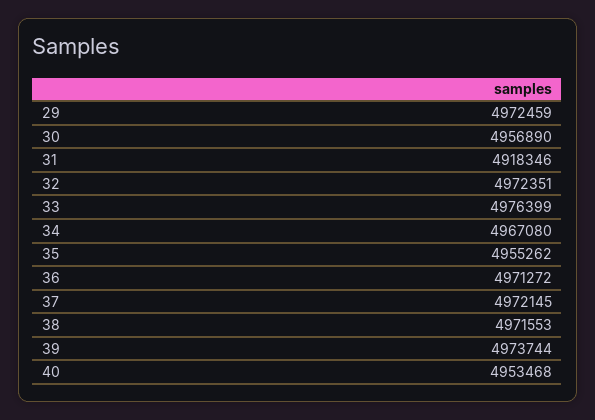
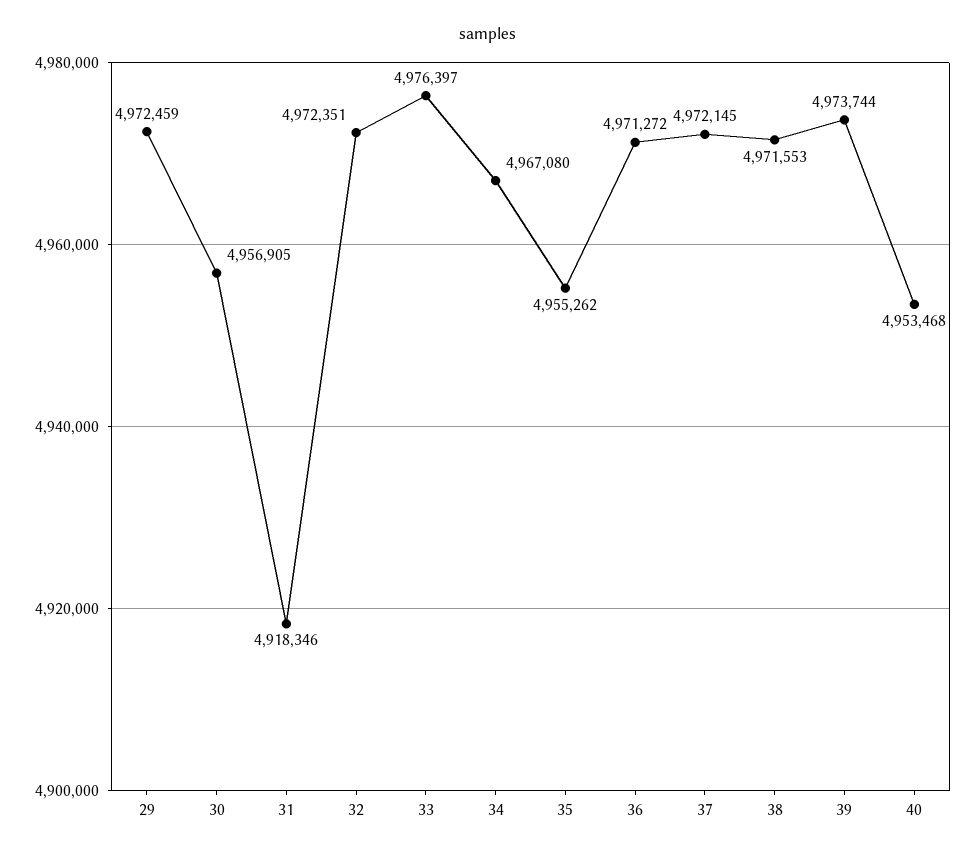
  {
    "29": 4972459,
-   "30": 4956890,
+   "30": 4956905,
    "31": 4918346,
    "32": 4972351,
-   "33": 4976399,
+   "33": 4976397,
    "34": 4967080,
    "35": 4955262,
    "36": 4971272,
    "37": 4972145,
    "38": 4971553,
    "39": 4973744,
    "40": 4953468
  }

